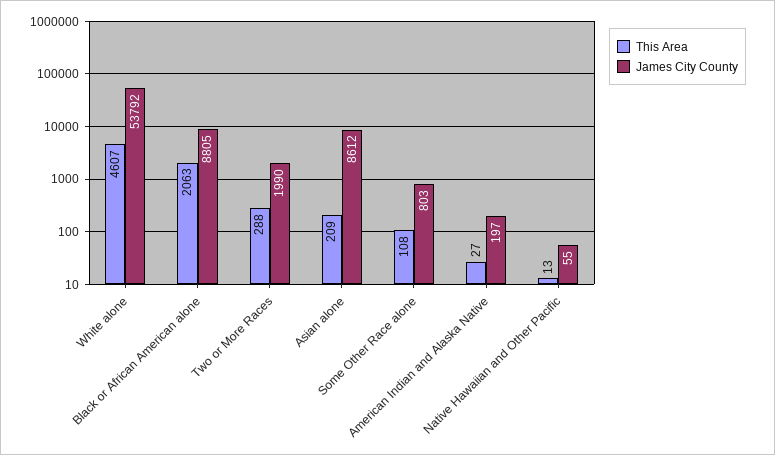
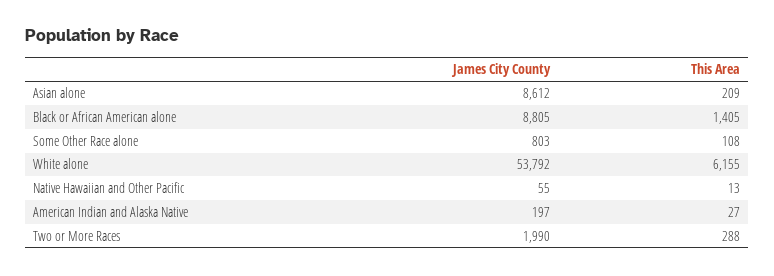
  {
    "This Area": {
-     "White alone": 4607,
+     "White alone": 6155,
-     "Black or African American alone": 2063,
+     "Black or African American alone": 1405,
      "Two or More Races": 288,
      "Asian alone": 209,
      "Some Other Race alone": 108,
      "American Indian and Alaska Native": 27,
      "Native Hawaiian and Other Pacific": 13
    },
    "James City County": {
      "White alone": 53792,
      "Black or African American alone": 8805,
      "Two or More Races": 1990,
      "Asian alone": 8612,
      "Some Other Race alone": 803,
      "American Indian and Alaska Native": 197,
      "Native Hawaiian and Other Pacific": 55
    }
  }

